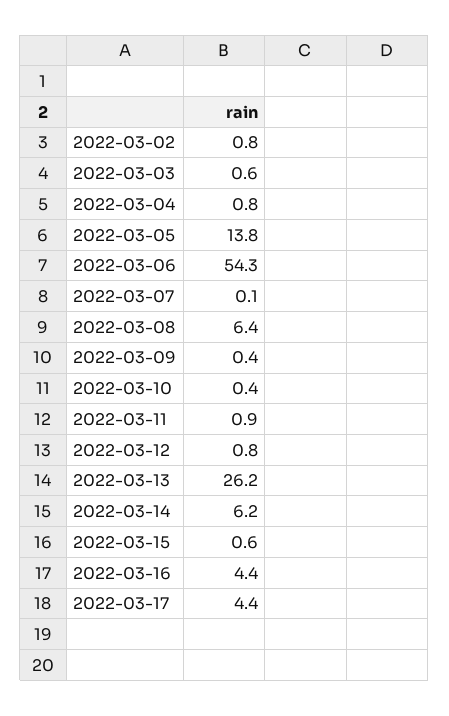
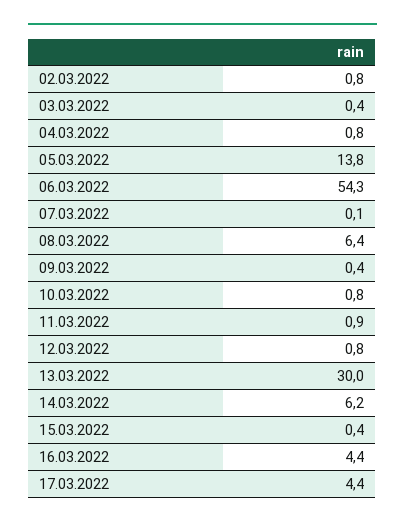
  {
    "2022-03-02": 0.8,
-   "2022-03-03": 0.6,
+   "2022-03-03": 0.4,
    "2022-03-04": 0.8,
    "2022-03-05": 13.8,
    "2022-03-06": 54.3,
    "2022-03-07": 0.1,
    "2022-03-08": 6.4,
    "2022-03-09": 0.4,
-   "2022-03-10": 0.4,
+   "2022-03-10": 0.8,
    "2022-03-11": 0.9,
    "2022-03-12": 0.8,
-   "2022-03-13": 26.2,
+   "2022-03-13": 30,
    "2022-03-14": 6.2,
-   "2022-03-15": 0.6,
+   "2022-03-15": 0.4,
    "2022-03-16": 4.4,
    "2022-03-17": 4.4
  }

